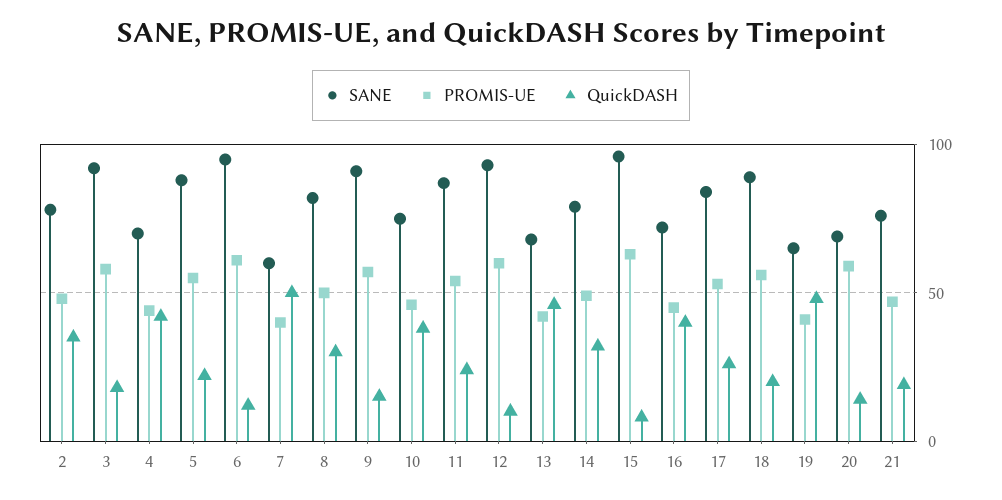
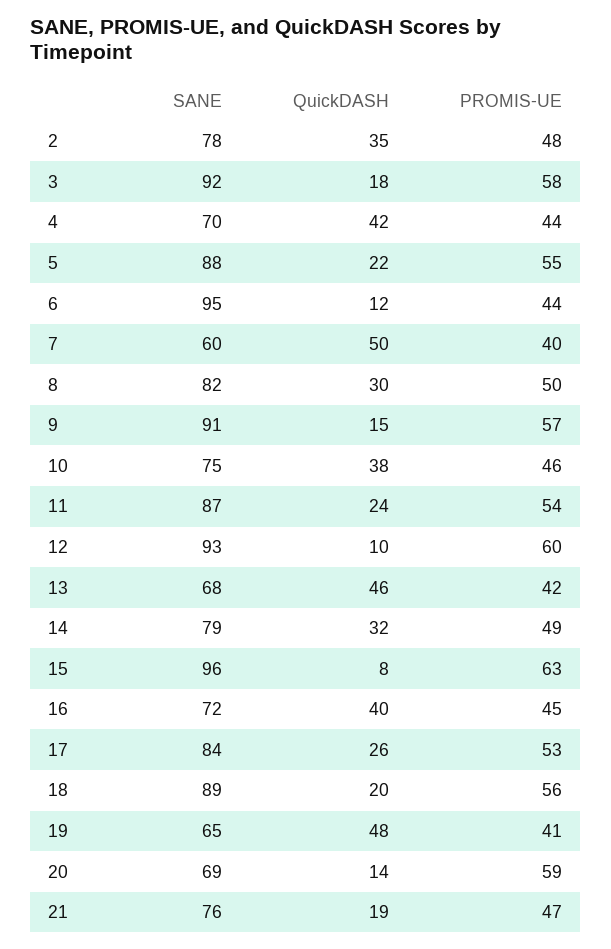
  {
    "SANE": {
      "2": 78,
      "3": 92,
      "4": 70,
      "5": 88,
      "6": 95,
      "7": 60,
      "8": 82,
      "9": 91,
      "10": 75,
      "11": 87,
      "12": 93,
      "13": 68,
      "14": 79,
      "15": 96,
      "16": 72,
      "17": 84,
      "18": 89,
      "19": 65,
      "20": 69,
      "21": 76
    },
    "PROMIS-UE": {
      "2": 48,
      "3": 58,
      "4": 44,
      "5": 55,
-     "6": 60,
+     "6": 44,
      "7": 40,
      "8": 50,
      "9": 57,
      "10": 46,
      "11": 54,
      "12": 60,
      "13": 42,
      "14": 49,
      "15": 63,
      "16": 45,
      "17": 53,
      "18": 56,
      "19": 41,
      "20": 59,
      "21": 47
    },
    "QuickDASH": {
      "2": 35,
      "3": 18,
      "4": 42,
      "5": 22,
      "6": 12,
      "7": 50,
      "8": 30,
      "9": 15,
      "10": 38,
      "11": 24,
      "12": 10,
      "13": 46,
      "14": 32,
      "15": 8,
      "16": 40,
      "17": 26,
      "18": 20,
      "19": 48,
      "20": 14,
      "21": 19
    }
  }

